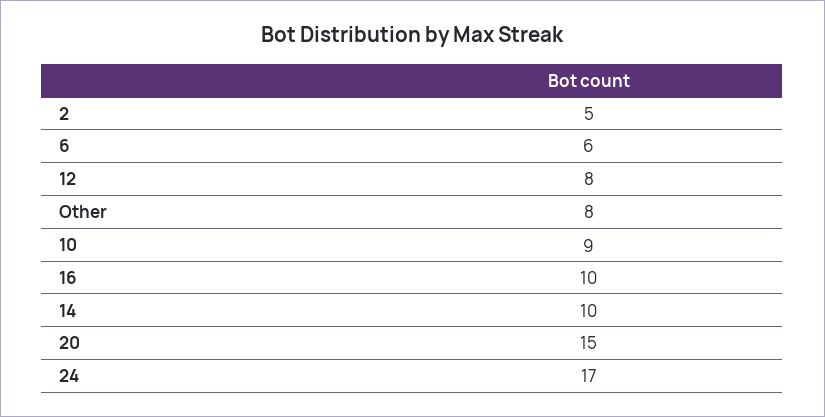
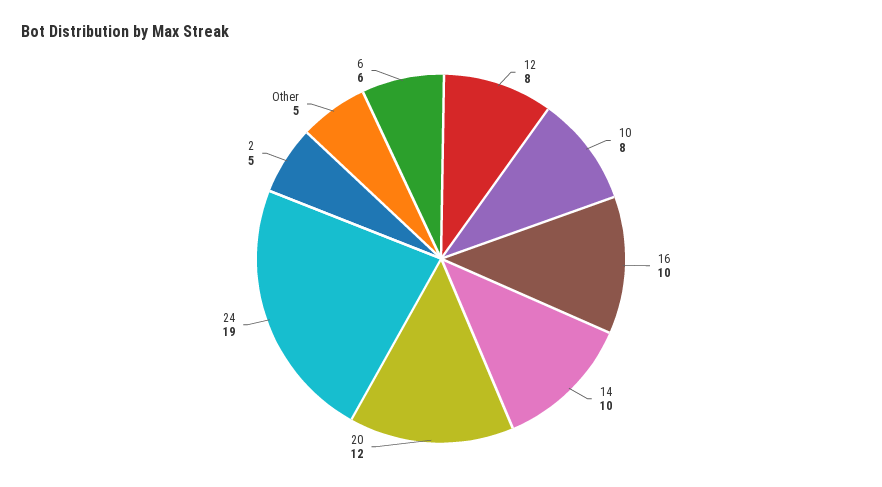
  {
    "2": 5,
    "6": 6,
    "12": 8,
-   "Other": 8,
+   "Other": 5,
-   "10": 9,
+   "10": 8,
    "16": 10,
    "14": 10,
-   "20": 15,
+   "20": 12,
-   "24": 17
+   "24": 19
  }

